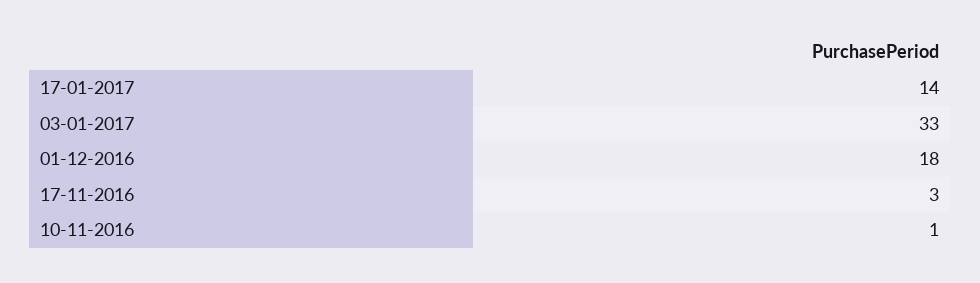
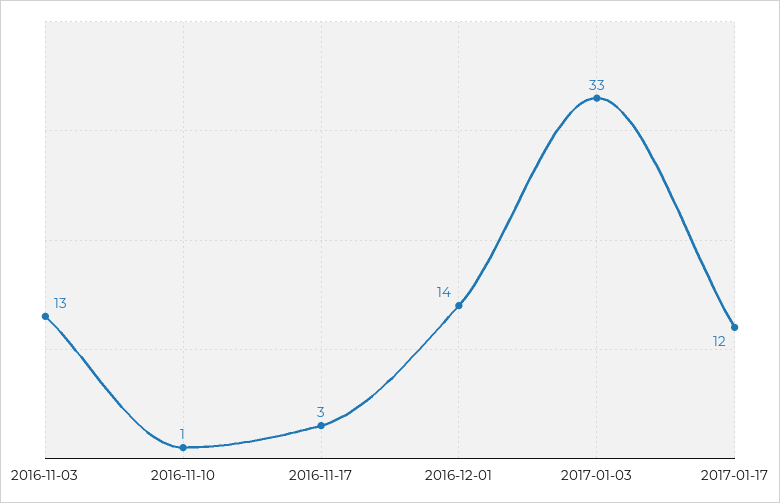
  {
-   "17-01-2017": 14,
+   "17-01-2017": 12,
    "03-01-2017": 33,
-   "01-12-2016": 18,
+   "01-12-2016": 14,
    "17-11-2016": 3,
-   "10-11-2016": 1
+   "10-11-2016": 1,
+   "2016-11-03": 13
  }

